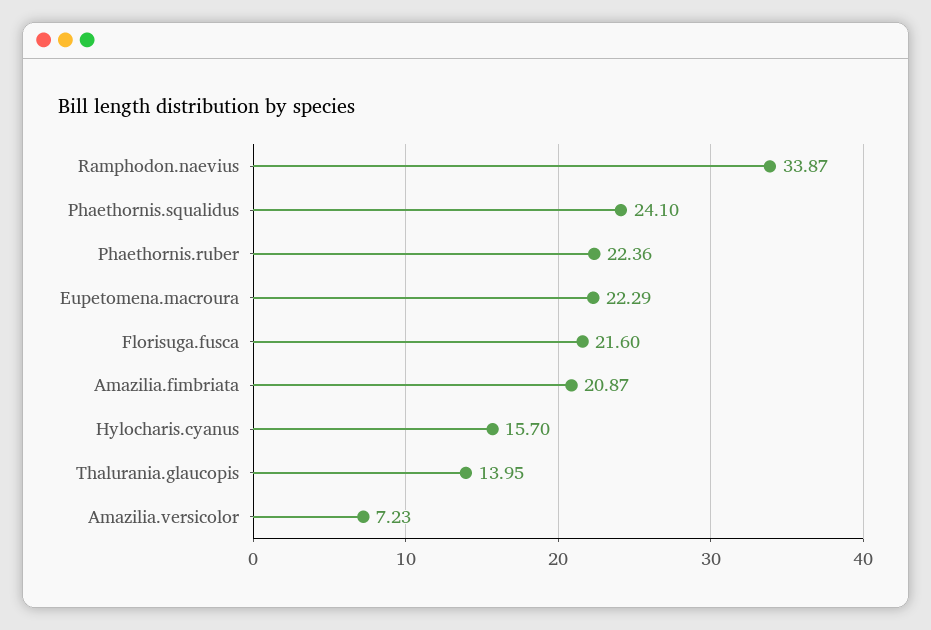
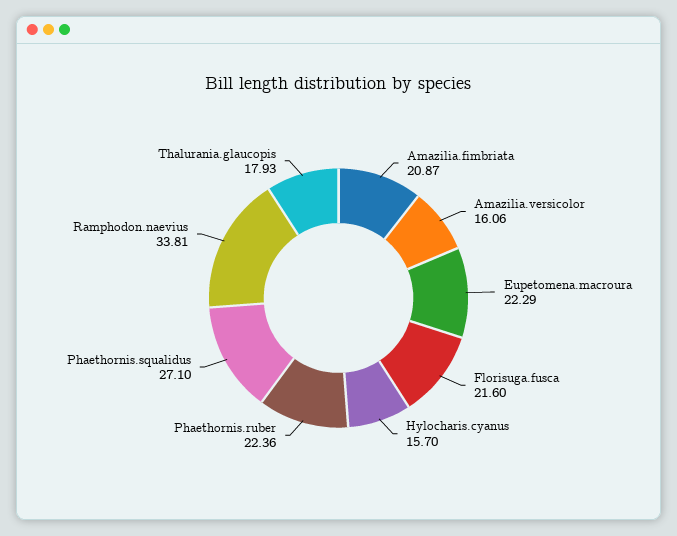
  {
-   "Ramphodon.naevius": 33.87,
+   "Ramphodon.naevius": 33.81,
-   "Phaethornis.squalidus": 24.1,
+   "Phaethornis.squalidus": 27.1,
    "Phaethornis.ruber": 22.36,
    "Eupetomena.macroura": 22.29,
    "Florisuga.fusca": 21.6,
    "Amazilia.fimbriata": 20.87,
    "Hylocharis.cyanus": 15.7,
-   "Thalurania.glaucopis": 13.95,
+   "Thalurania.glaucopis": 17.93,
-   "Amazilia.versicolor": 7.23
+   "Amazilia.versicolor": 16.06
  }

